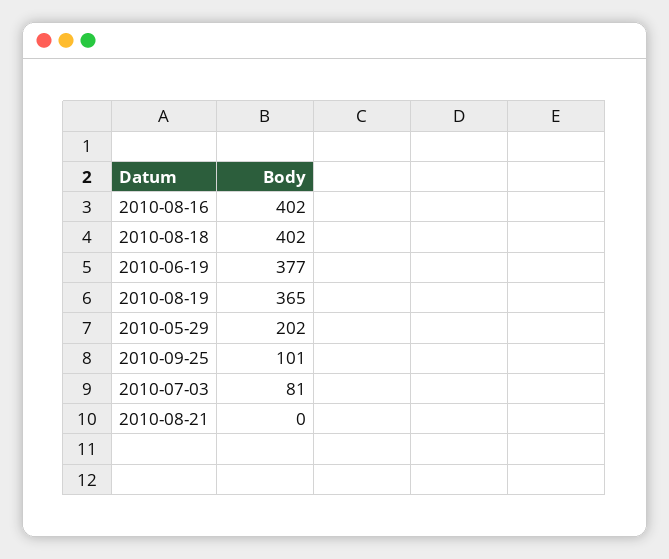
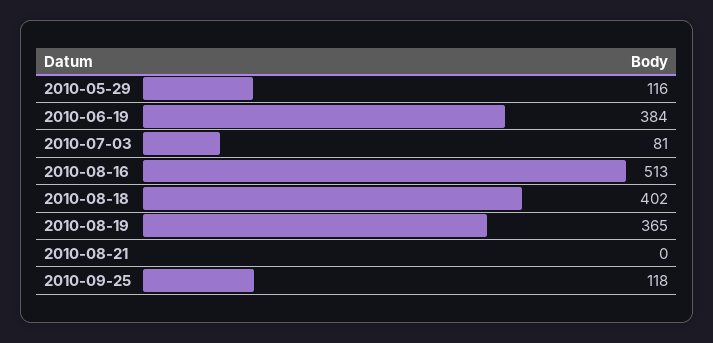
  {
-   "2010-08-16": 402,
+   "2010-08-16": 513,
    "2010-08-18": 402,
-   "2010-06-19": 377,
+   "2010-06-19": 384,
    "2010-08-19": 365,
-   "2010-05-29": 202,
+   "2010-05-29": 116,
-   "2010-09-25": 101,
+   "2010-09-25": 118,
    "2010-07-03": 81,
    "2010-08-21": 0
  }

